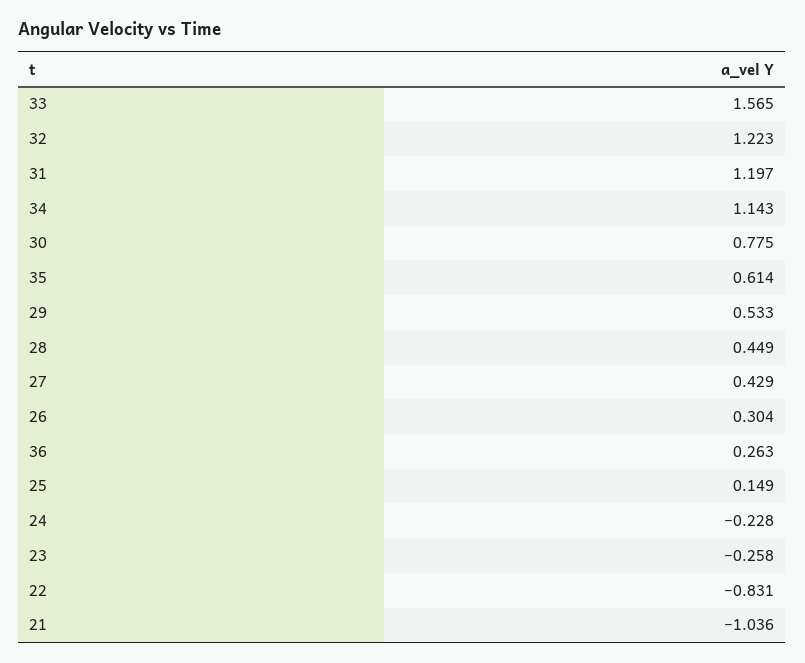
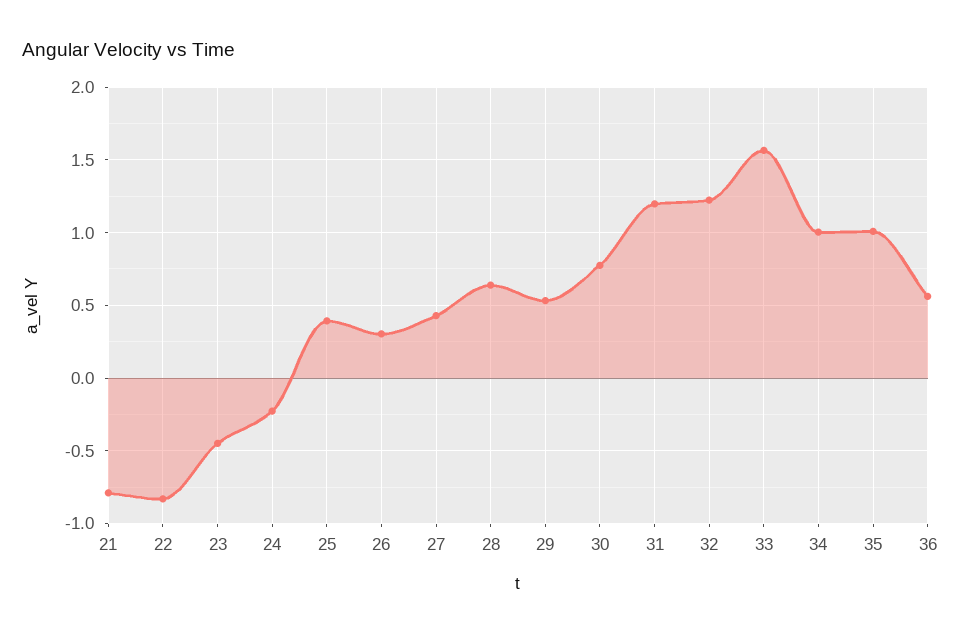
  {
    "33": 1.565,
    "32": 1.223,
    "31": 1.197,
-   "34": 1.143,
+   "34": 1,
    "30": 0.775,
-   "35": 0.614,
+   "35": 1,
    "29": 0.533,
-   "28": 0.449,
+   "28": 0.65,
    "27": 0.429,
    "26": 0.304,
-   "36": 0.263,
+   "36": 0.55,
-   "25": 0.149,
+   "25": 0.4,
    "24": -0.228,
-   "23": -0.258,
+   "23": -0.45,
    "22": -0.831,
-   "21": -1.036
+   "21": -0.8
  }

